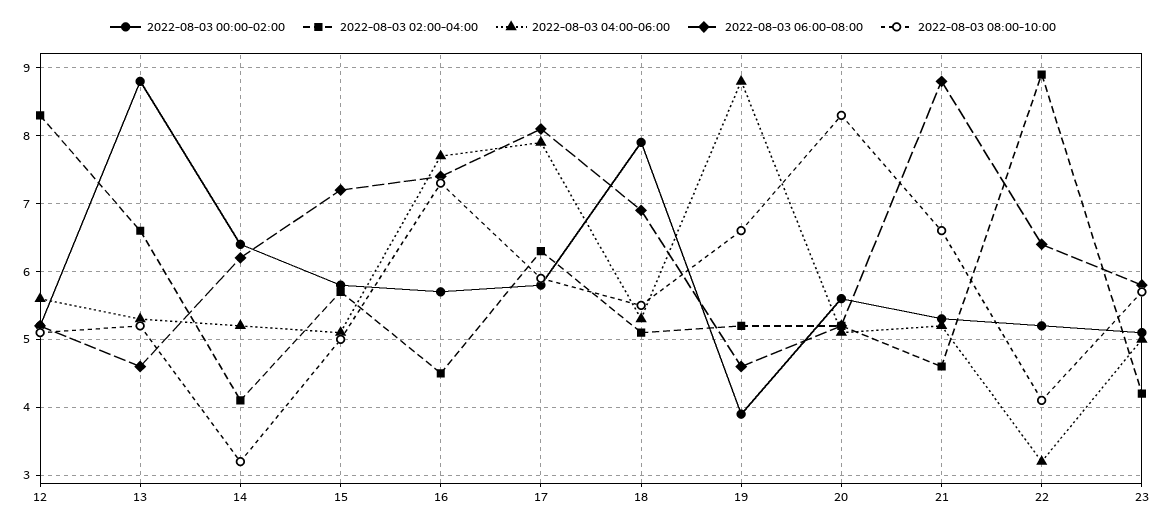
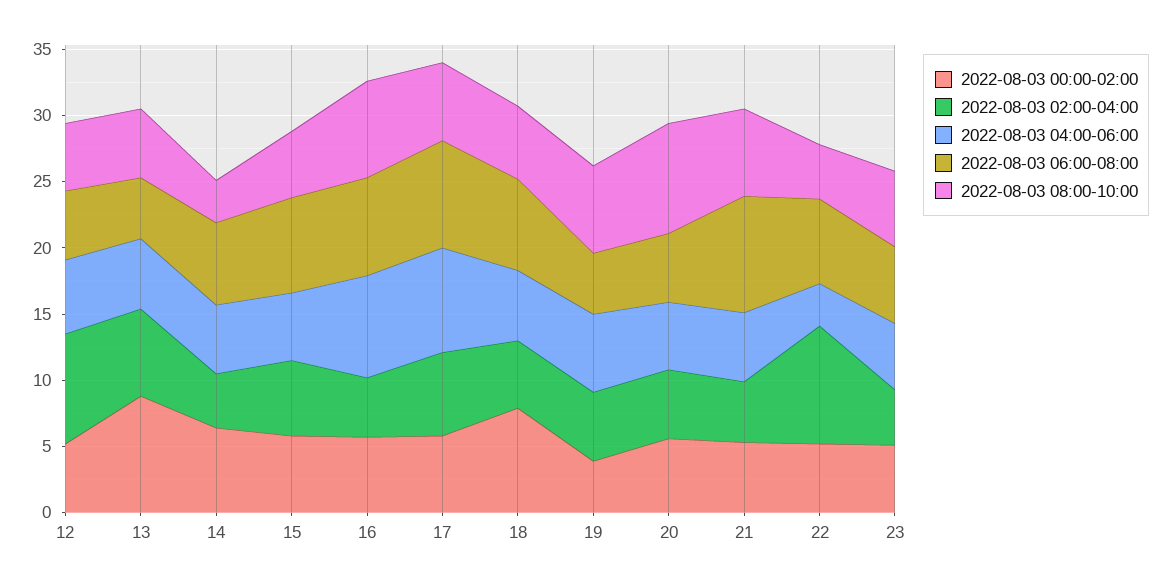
  {
    "2022-08-03 00:00-02:00": {
      "12": 5.2,
      "13": 8.8,
      "14": 6.4,
      "15": 5.8,
      "16": 5.7,
      "17": 5.8,
      "18": 7.9,
      "19": 3.9,
      "20": 5.6,
      "21": 5.3,
      "22": 5.2,
      "23": 5.1
    },
    "2022-08-03 02:00-04:00": {
      "12": 8.3,
      "13": 6.6,
      "14": 4.1,
      "15": 5.7,
      "16": 4.5,
      "17": 6.3,
      "18": 5.1,
      "19": 5.2,
      "20": 5.2,
      "21": 4.6,
      "22": 8.9,
      "23": 4.2
    },
    "2022-08-03 04:00-06:00": {
      "12": 5.6,
      "13": 5.3,
      "14": 5.2,
      "15": 5.1,
      "16": 7.7,
      "17": 7.9,
      "18": 5.3,
-     "19": 8.8,
+     "19": 6,
      "20": 5.1,
      "21": 5.2,
      "22": 3.2,
      "23": 5
    },
    "2022-08-03 06:00-08:00": {
      "12": 5.2,
      "13": 4.6,
      "14": 6.2,
      "15": 7.2,
      "16": 7.4,
      "17": 8.1,
      "18": 6.9,
      "19": 4.6,
      "20": 5.2,
      "21": 8.8,
      "22": 6.4,
      "23": 5.8
    },
    "2022-08-03 08:00-10:00": {
      "12": 5.1,
      "13": 5.2,
      "14": 3.2,
      "15": 5,
      "16": 7.3,
      "17": 5.9,
      "18": 5.5,
      "19": 6.6,
      "20": 8.3,
      "21": 6.6,
      "22": 4.1,
      "23": 5.7
    }
  }

